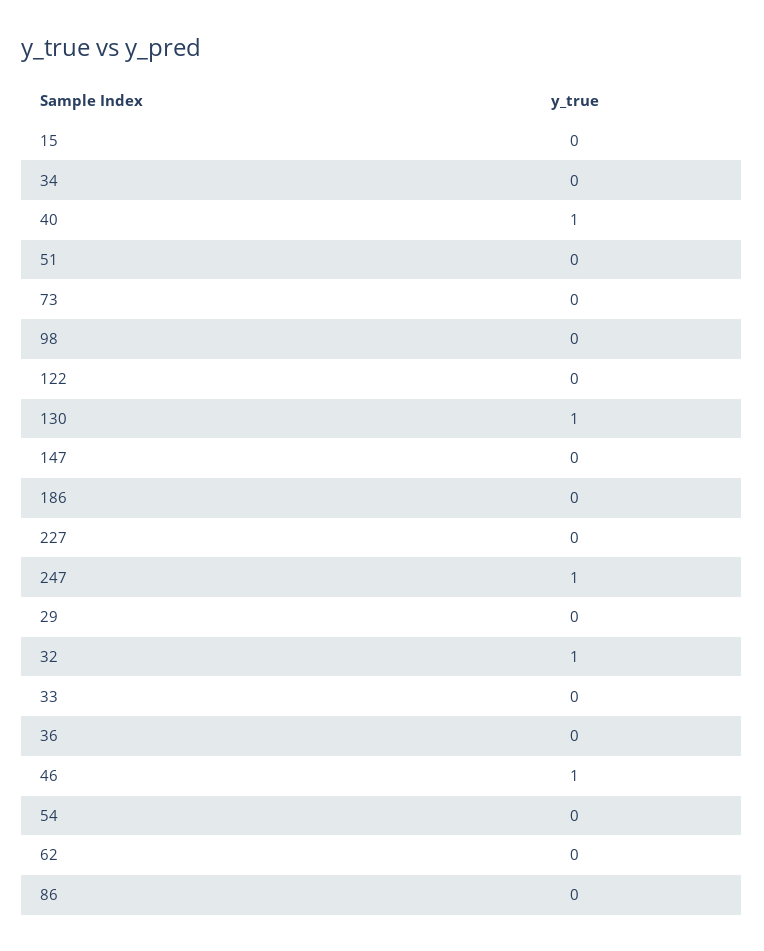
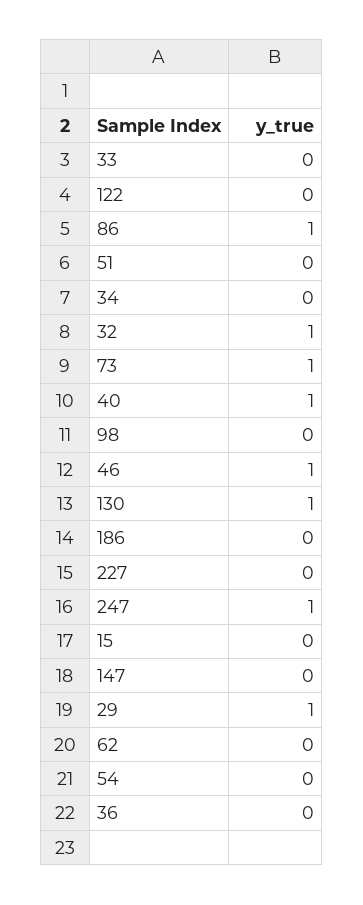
  {
    "15": 0,
    "34": 0,
    "40": 1,
    "51": 0,
-   "73": 0,
+   "73": 1,
    "98": 0,
    "122": 0,
    "130": 1,
    "147": 0,
    "186": 0,
    "227": 0,
    "247": 1,
-   "29": 0,
+   "29": 1,
    "32": 1,
    "33": 0,
    "36": 0,
    "46": 1,
    "54": 0,
    "62": 0,
-   "86": 0
+   "86": 1
  }

